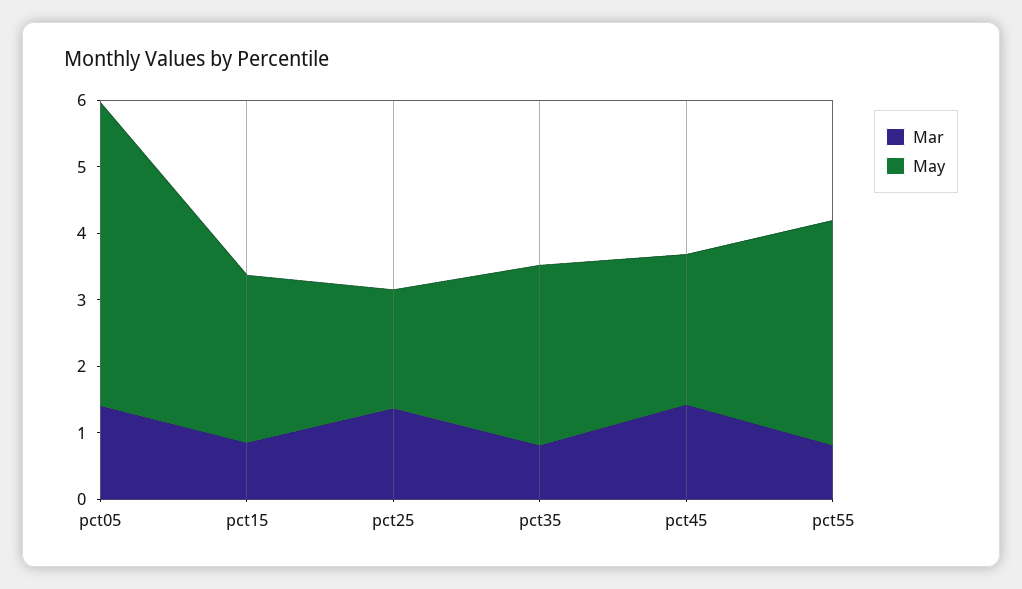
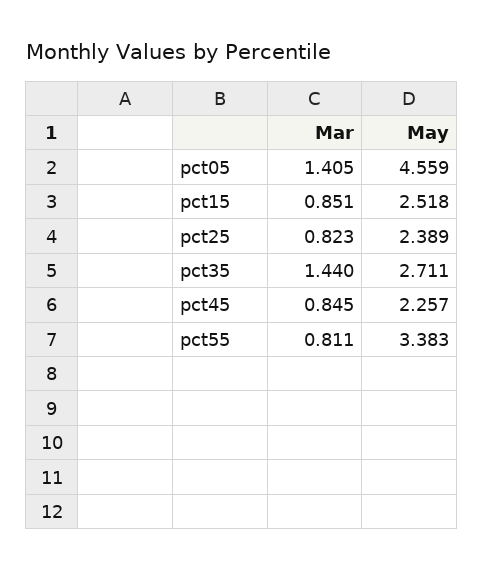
  {
    "Mar": {
      "pct05": 1.405,
      "pct15": 0.851,
-     "pct25": 1.4,
+     "pct25": 0.823,
-     "pct35": 0.8,
+     "pct35": 1.44,
-     "pct45": 1.4,
+     "pct45": 0.845,
      "pct55": 0.811
    },
    "May": {
      "pct05": 4.559,
      "pct15": 2.518,
-     "pct25": 1.8,
+     "pct25": 2.389,
      "pct35": 2.711,
      "pct45": 2.257,
      "pct55": 3.383
    }
  }

